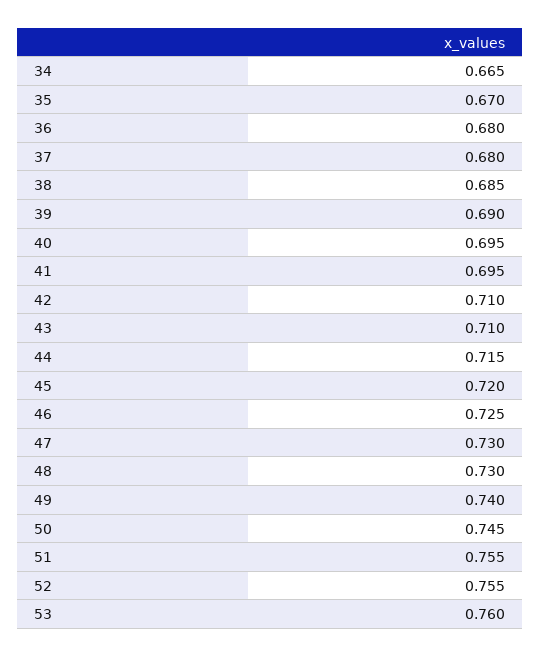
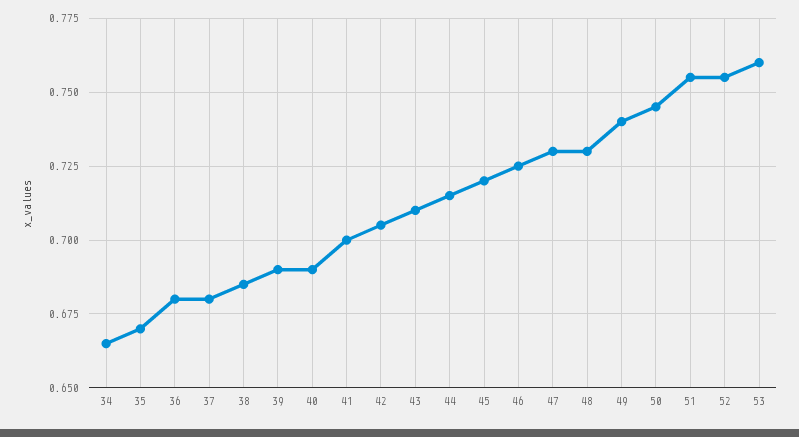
  {
    "34": 0.665,
    "35": 0.67,
    "36": 0.68,
    "37": 0.68,
    "38": 0.685,
    "39": 0.69,
-   "40": 0.695,
+   "40": 0.69,
-   "41": 0.695,
+   "41": 0.7,
-   "42": 0.71,
+   "42": 0.705,
    "43": 0.71,
    "44": 0.715,
    "45": 0.72,
    "46": 0.725,
    "47": 0.73,
    "48": 0.73,
    "49": 0.74,
    "50": 0.745,
    "51": 0.755,
    "52": 0.755,
    "53": 0.76
  }

